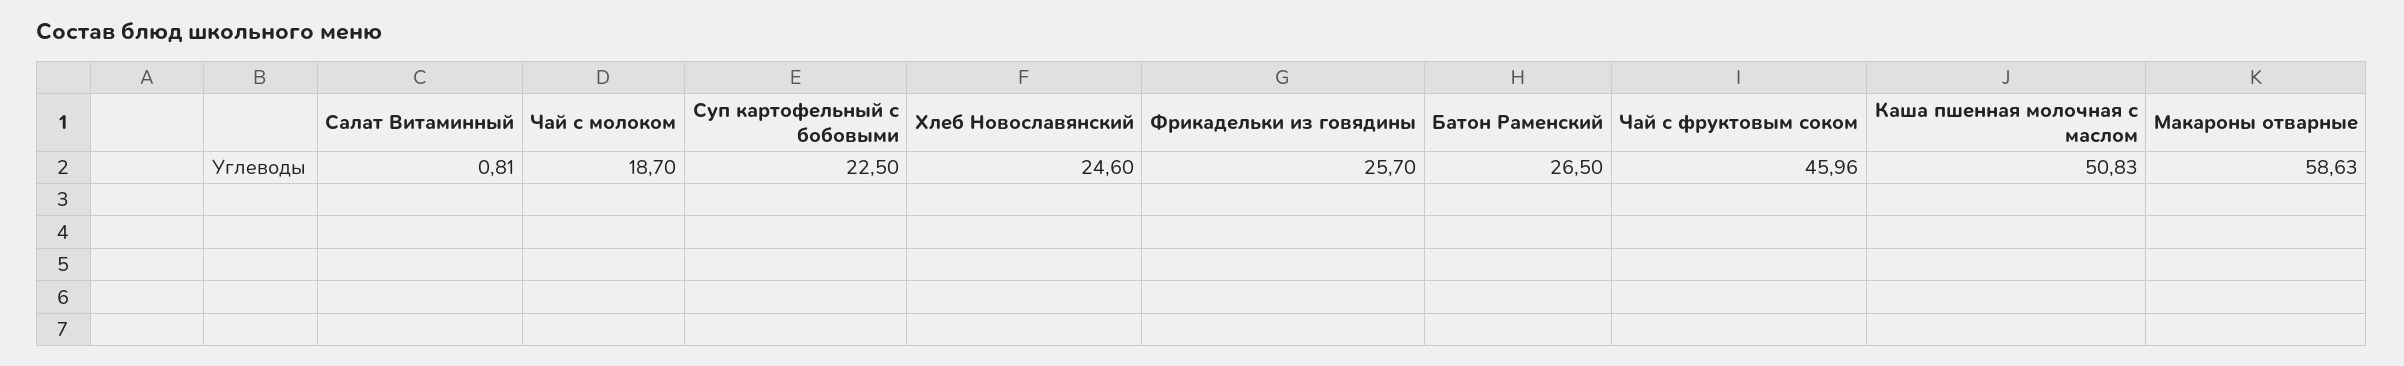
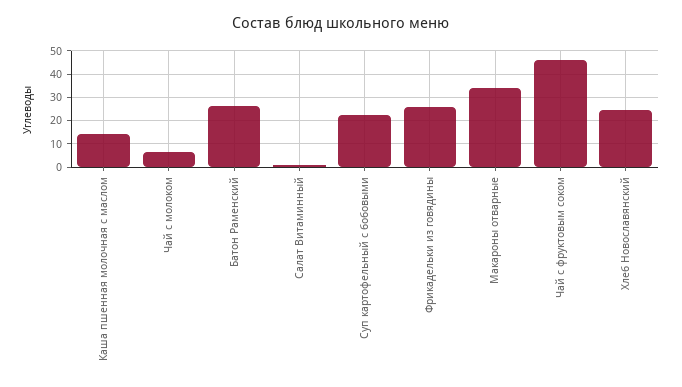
  {
    "Салат Витаминный": 0.81,
-   "Чай с молоком": 18.7,
+   "Чай с молоком": 5,
    "Суп картофельный с бобовыми": 22.5,
    "Хлеб Новославянский": 24.6,
    "Фрикадельки из говядины": 25.7,
    "Батон Раменский": 26.5,
    "Чай с фруктовым соком": 45.96,
-   "Каша пшенная молочная с маслом": 50.83,
+   "Каша пшенная молочная с маслом": 15,
-   "Макароны отварные": 58.63
+   "Макароны отварные": 35
  }

